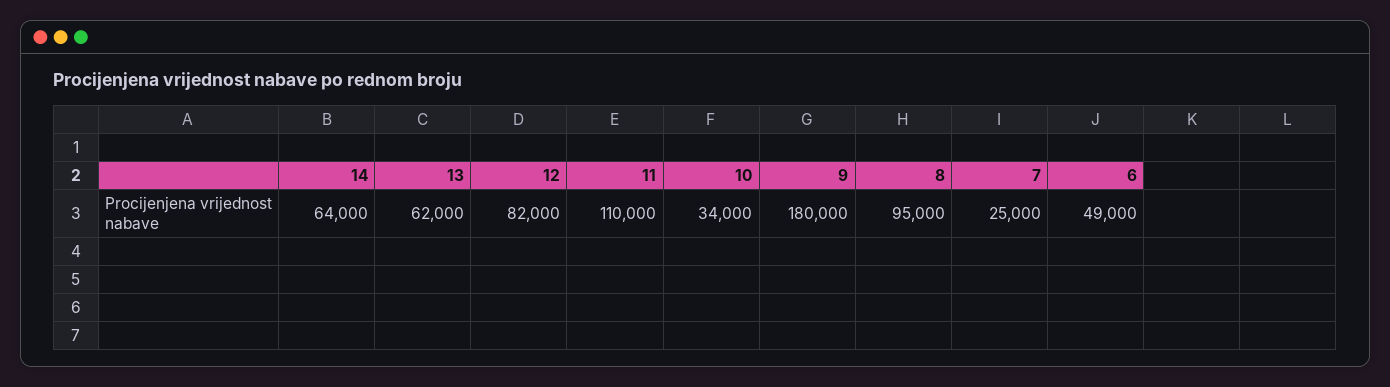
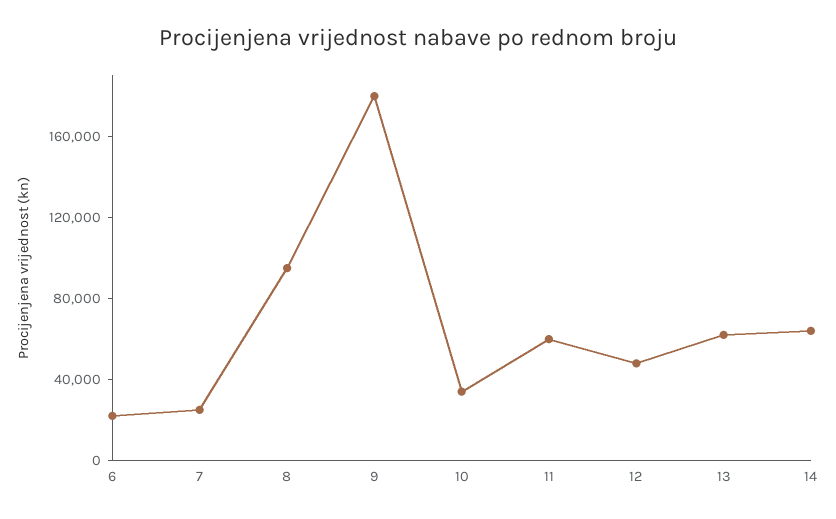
  {
    "14": 64000,
    "13": 62000,
-   "12": 82000,
+   "12": 50000,
-   "11": 110000,
+   "11": 60000,
    "10": 34000,
    "9": 180000,
    "8": 95000,
    "7": 25000,
-   "6": 49000
+   "6": 20000
  }

